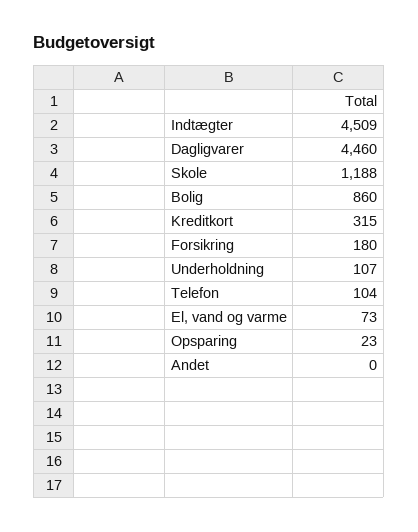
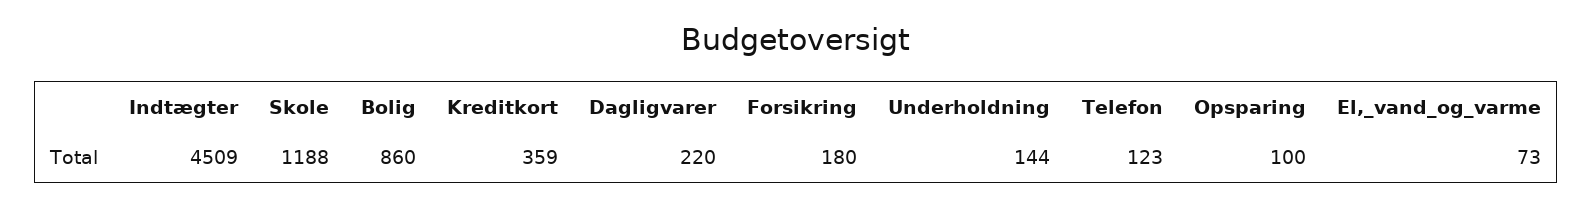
  {
    "Indtægter": 4509,
-   "Dagligvarer": 4460,
+   "Dagligvarer": 220,
    "Skole": 1188,
    "Bolig": 860,
-   "Kreditkort": 315,
+   "Kreditkort": 359,
    "Forsikring": 180,
-   "Underholdning": 107,
+   "Underholdning": 144,
-   "Telefon": 104,
+   "Telefon": 123,
    "El, vand og varme": 73,
-   "Opsparing": 23,
+   "Opsparing": 100
-   "Andet": 0
  }

